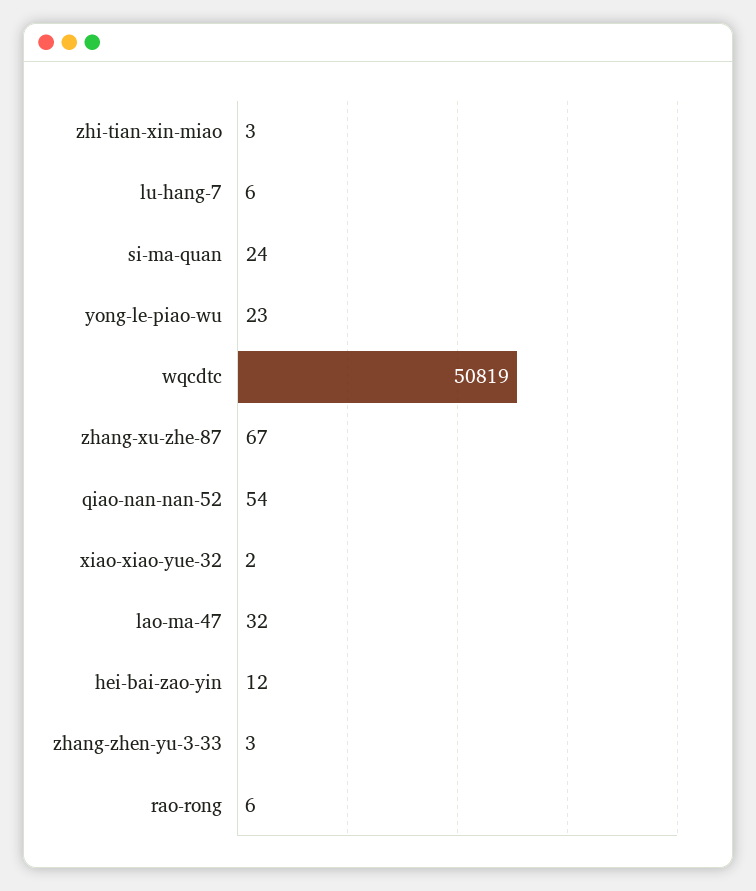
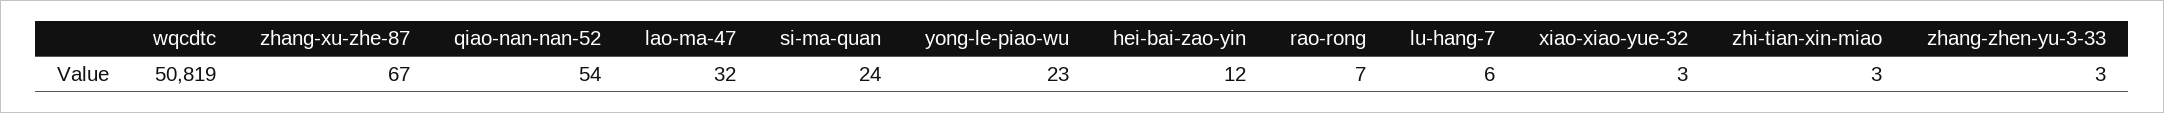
  {
    "zhi-tian-xin-miao": 3,
    "lu-hang-7": 6,
    "si-ma-quan": 24,
    "yong-le-piao-wu": 23,
    "wqcdtc": 50819,
    "zhang-xu-zhe-87": 67,
    "qiao-nan-nan-52": 54,
-   "xiao-xiao-yue-32": 2,
+   "xiao-xiao-yue-32": 3,
    "lao-ma-47": 32,
    "hei-bai-zao-yin": 12,
    "zhang-zhen-yu-3-33": 3,
-   "rao-rong": 6
+   "rao-rong": 7
  }

